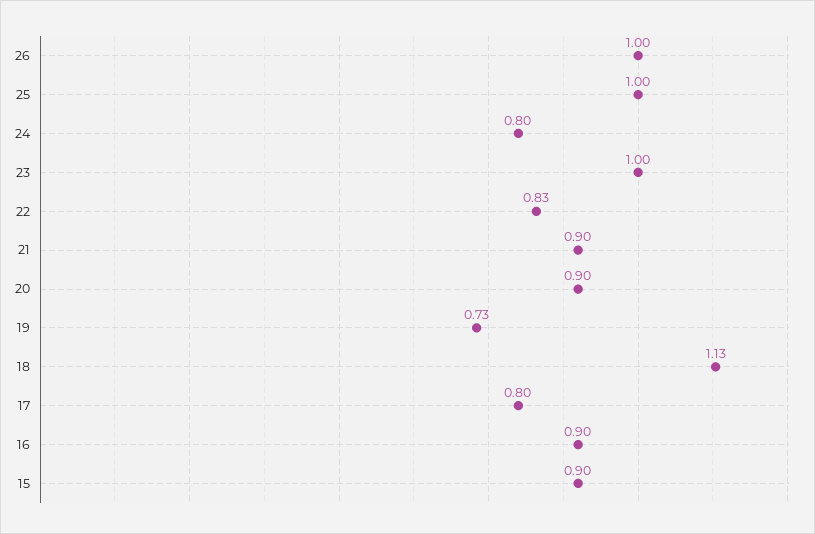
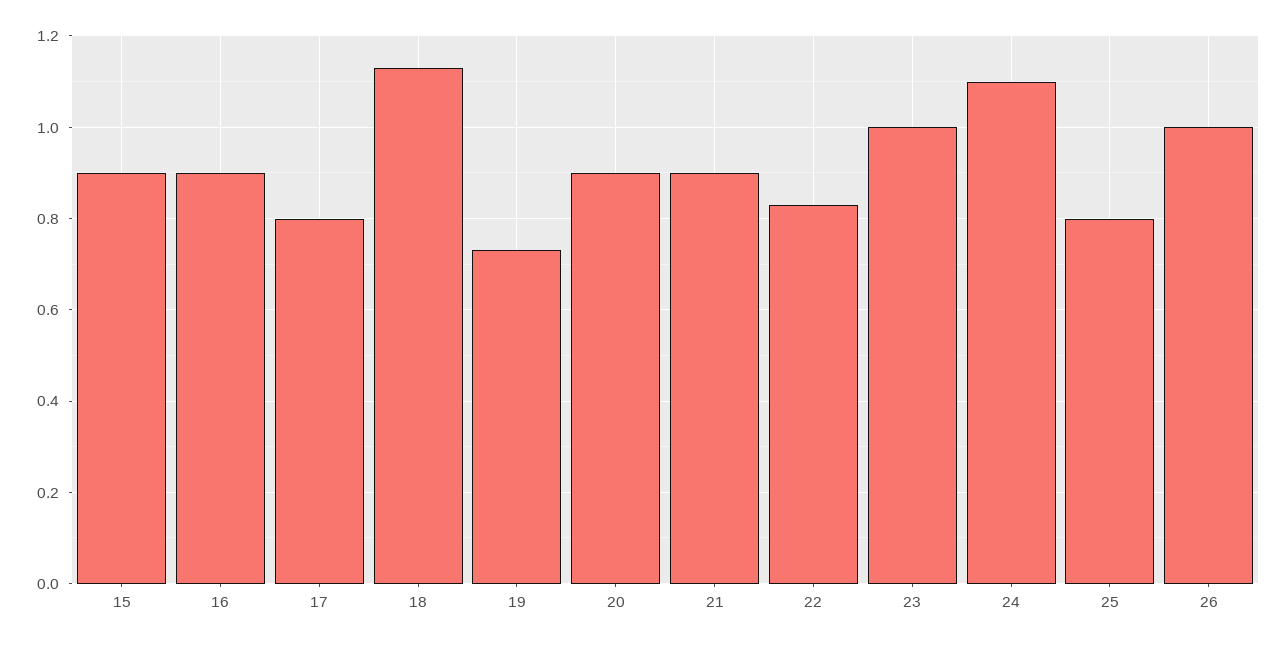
  {
    "26": 1,
-   "25": 1,
+   "25": 0.8,
-   "24": 0.8,
+   "24": 1.1,
    "23": 1,
    "22": 0.83,
    "21": 0.9,
    "20": 0.9,
    "19": 0.73,
    "18": 1.13,
    "17": 0.8,
    "16": 0.9,
    "15": 0.9
  }

